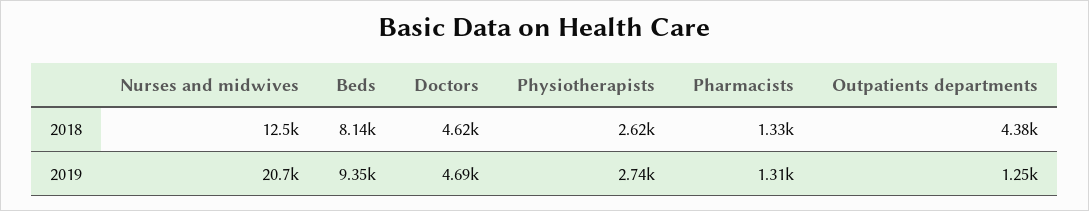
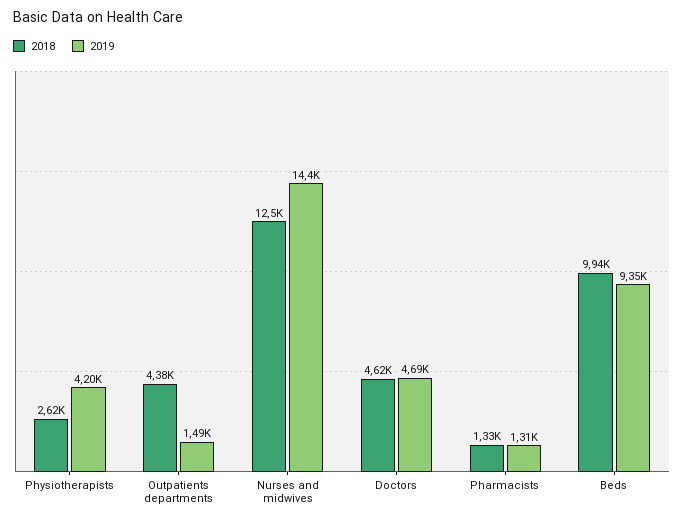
  {
    "2018": {
      "Nurses and midwives": 12500,
-     "Beds": 8140,
+     "Beds": 9940,
      "Doctors": 4620,
      "Physiotherapists": 2620,
      "Pharmacists": 1330,
      "Outpatients departments": 4380
    },
    "2019": {
-     "Nurses and midwives": 20700,
+     "Nurses and midwives": 14400,
      "Beds": 9350,
      "Doctors": 4690,
-     "Physiotherapists": 2740,
+     "Physiotherapists": 4200,
      "Pharmacists": 1310,
-     "Outpatients departments": 1250
+     "Outpatients departments": 1490
    }
  }

